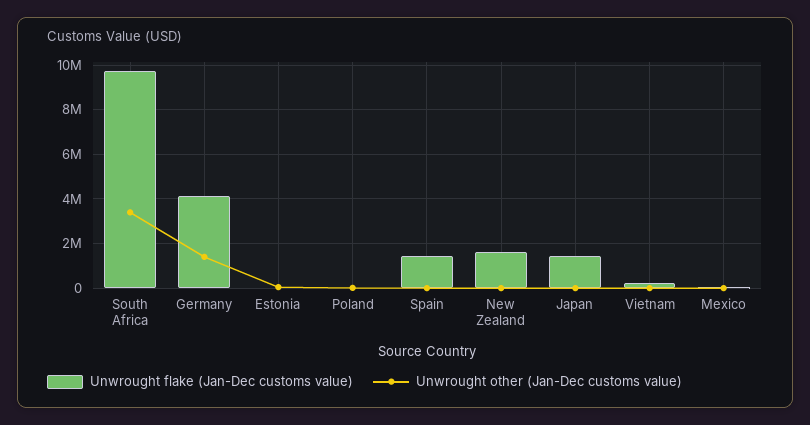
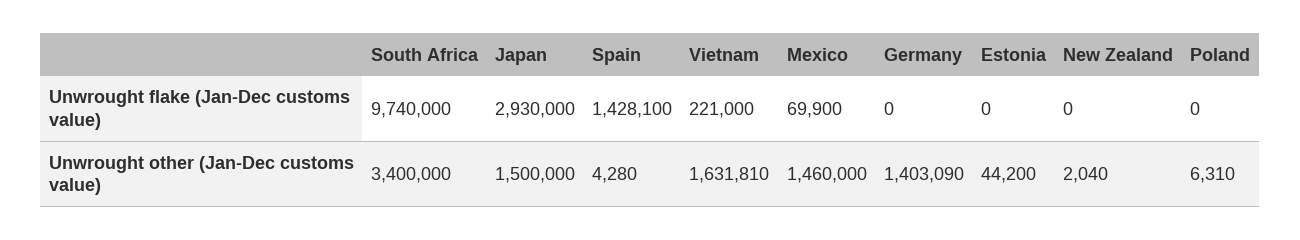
  {
    "Unwrought flake (Jan-Dec customs value)": {
      "South Africa": 9740000,
-     "Germany": 4000000,
+     "Germany": 0,
      "Estonia": 0,
      "Poland": 0,
      "Spain": 1428100,
-     "New Zealand": 1500000,
+     "New Zealand": 0,
-     "Japan": 1500000,
+     "Japan": 2930000,
      "Vietnam": 221000,
      "Mexico": 69900
    },
    "Unwrought other (Jan-Dec customs value)": {
      "South Africa": 3400000,
      "Germany": 1403090,
      "Estonia": 44200,
      "Poland": 6310,
      "Spain": 4280,
      "New Zealand": 2040,
-     "Japan": 0,
+     "Japan": 1500000,
-     "Vietnam": 0,
+     "Vietnam": 1631810,
-     "Mexico": 0
+     "Mexico": 1460000
    }
  }

